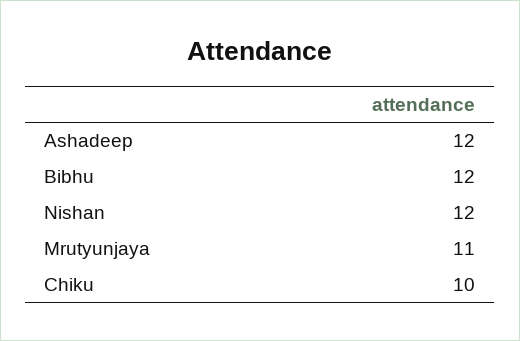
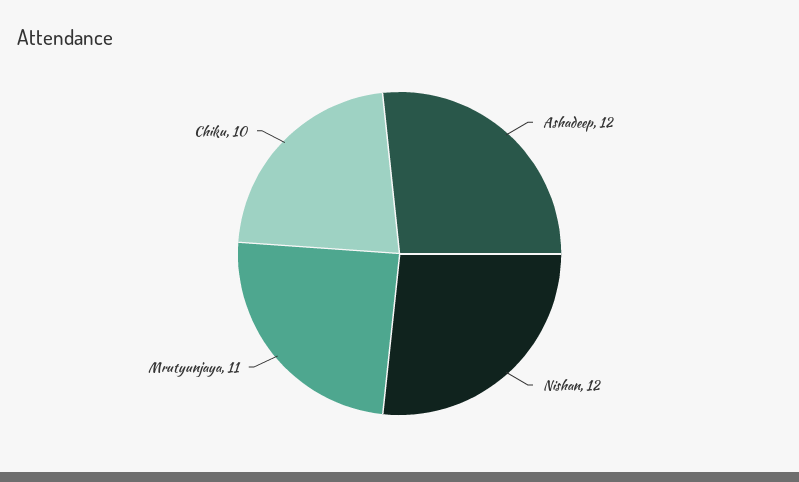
  {
    "Ashadeep": 12,
-   "Bibhu": 12,
    "Nishan": 12,
    "Mrutyunjaya": 11,
    "Chiku": 10
  }

